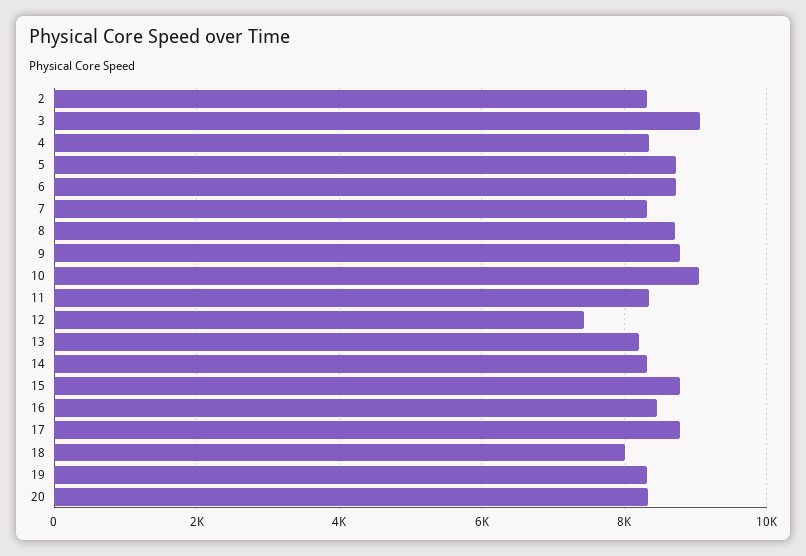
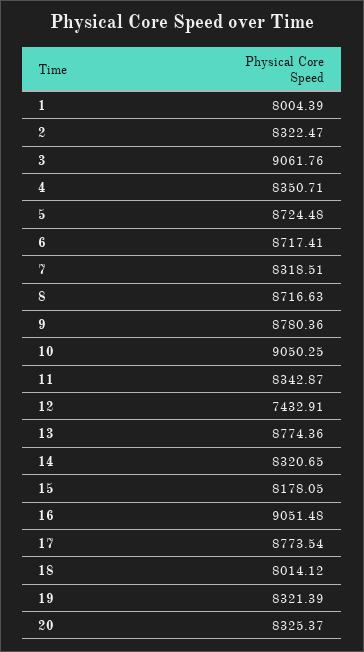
  {
    "2": 8322.47,
    "3": 9061.76,
    "4": 8350.71,
    "5": 8724.48,
    "6": 8717.41,
    "7": 8318.51,
    "8": 8716.63,
    "9": 8780.36,
    "10": 9050.25,
    "11": 8342.87,
    "12": 7432.91,
-   "13": 8200,
+   "13": 8774.36,
    "14": 8320.65,
-   "15": 8800,
+   "15": 8178.05,
-   "16": 8400,
+   "16": 9051.48,
    "17": 8773.54,
    "18": 8014.12,
    "19": 8321.39,
-   "20": 8325.37
+   "20": 8325.37,
+   "1": 8004.39
  }

